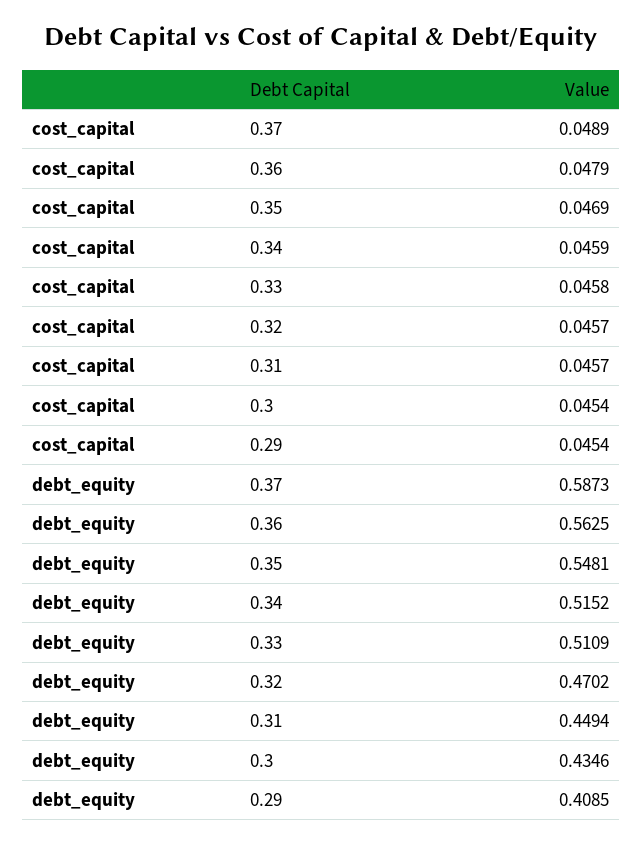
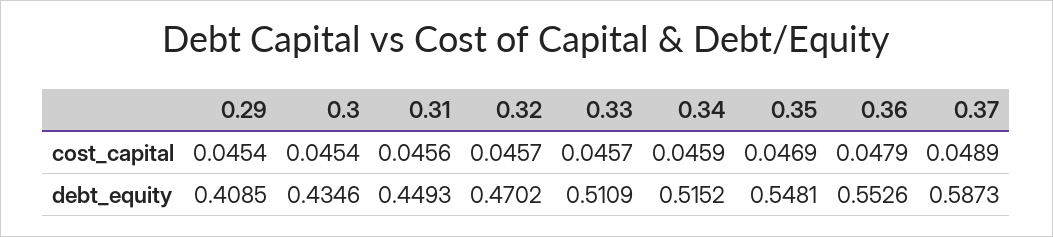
  {
    "cost_capital": {
      "0.37": 0.0489,
      "0.36": 0.0479,
      "0.35": 0.0469,
      "0.34": 0.0459,
-     "0.33": 0.0458,
+     "0.33": 0.0457,
      "0.32": 0.0457,
-     "0.31": 0.0457,
+     "0.31": 0.0456,
      "0.3": 0.0454,
      "0.29": 0.0454
    },
    "debt_equity": {
      "0.37": 0.5873,
-     "0.36": 0.5625,
+     "0.36": 0.5526,
      "0.35": 0.5481,
      "0.34": 0.5152,
      "0.33": 0.5109,
      "0.32": 0.4702,
-     "0.31": 0.4494,
+     "0.31": 0.4493,
      "0.3": 0.4346,
      "0.29": 0.4085
    }
  }

